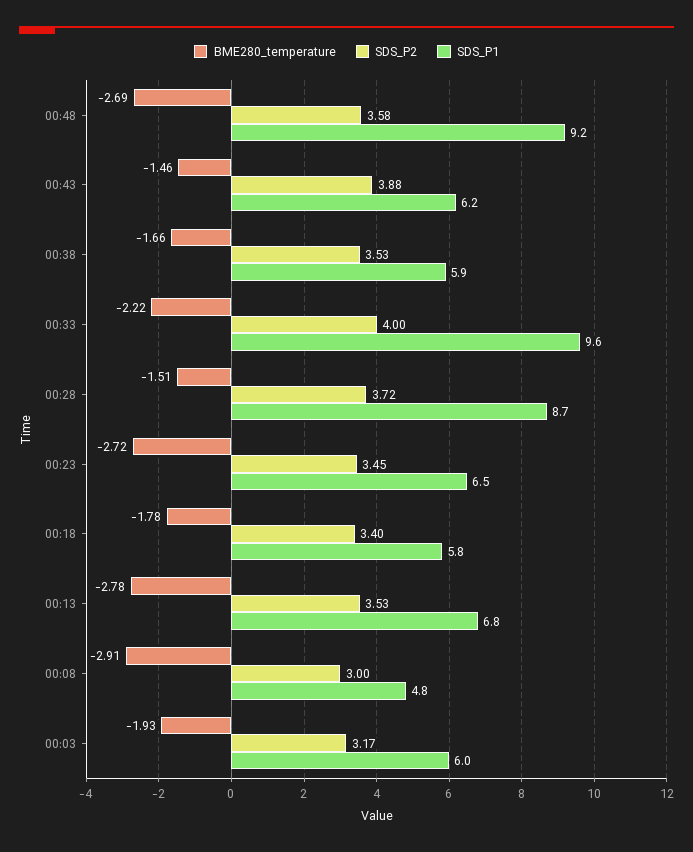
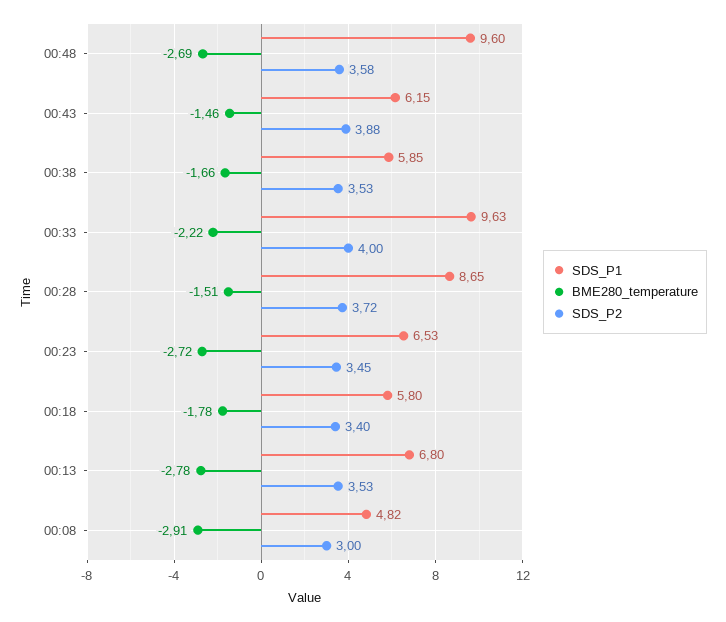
  {
    "BME280_temperature": {
      "00:48": -2.69,
      "00:43": -1.46,
      "00:38": -1.66,
      "00:33": -2.22,
      "00:28": -1.51,
      "00:23": -2.72,
      "00:18": -1.78,
      "00:13": -2.78,
-     "00:08": -2.91,
+     "00:08": -2.91
-     "00:03": -1.93
    },
    "SDS_P2": {
      "00:48": 3.58,
      "00:43": 3.88,
      "00:38": 3.53,
      "00:33": 4,
      "00:28": 3.72,
      "00:23": 3.45,
      "00:18": 3.4,
      "00:13": 3.53,
-     "00:08": 3,
+     "00:08": 3
-     "00:03": 3.17
    },
    "SDS_P1": {
-     "00:48": 9.2,
+     "00:48": 9.6,
      "00:43": 6.15,
      "00:38": 5.85,
      "00:33": 9.63,
      "00:28": 8.65,
      "00:23": 6.53,
      "00:18": 5.8,
      "00:13": 6.8,
-     "00:08": 4.82,
+     "00:08": 4.82
-     "00:03": 6
    }
  }

